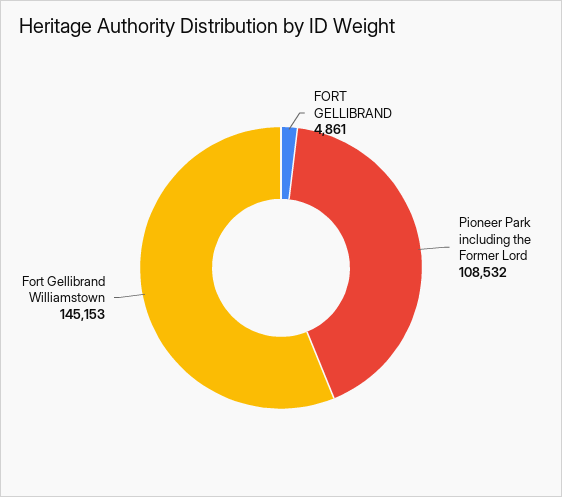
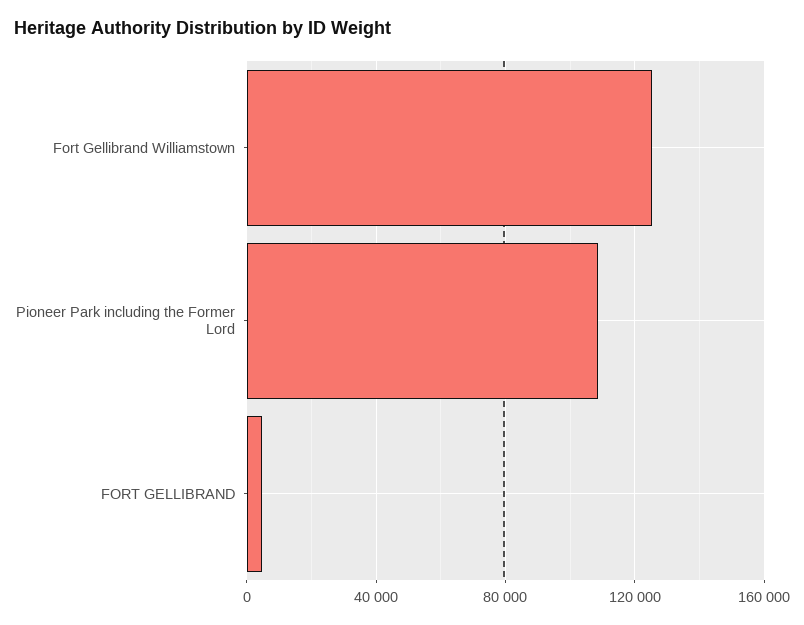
  {
    "FORT GELLIBRAND": 4861,
    "Pioneer Park including the Former Lord": 108532,
-   "Fort Gellibrand Williamstown": 145153
+   "Fort Gellibrand Williamstown": 125000
  }

